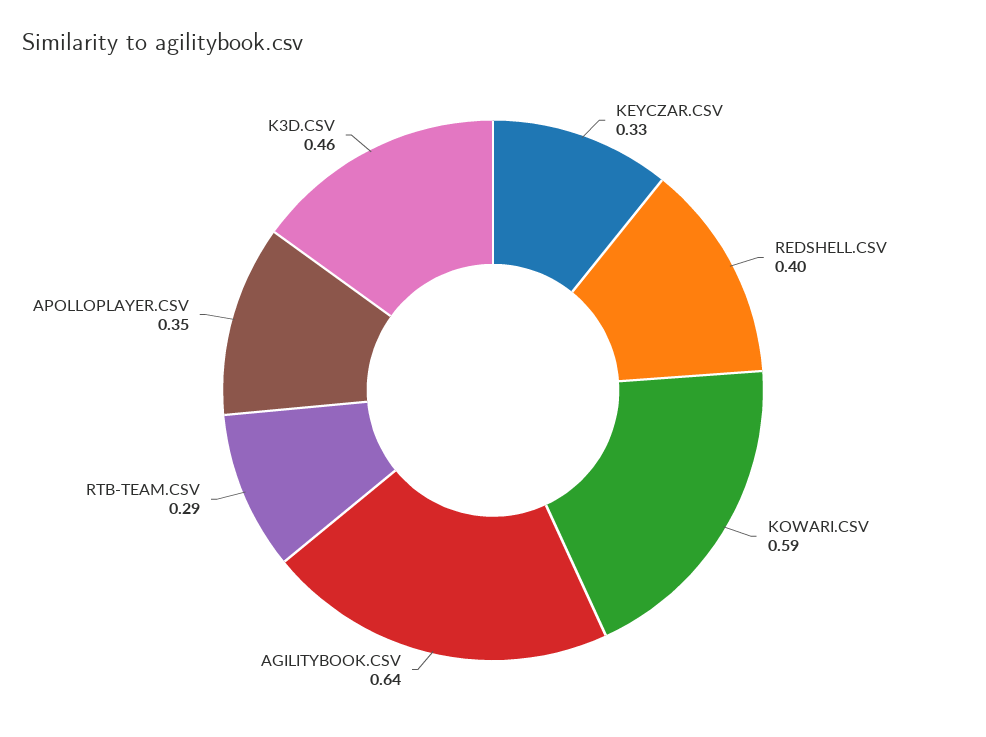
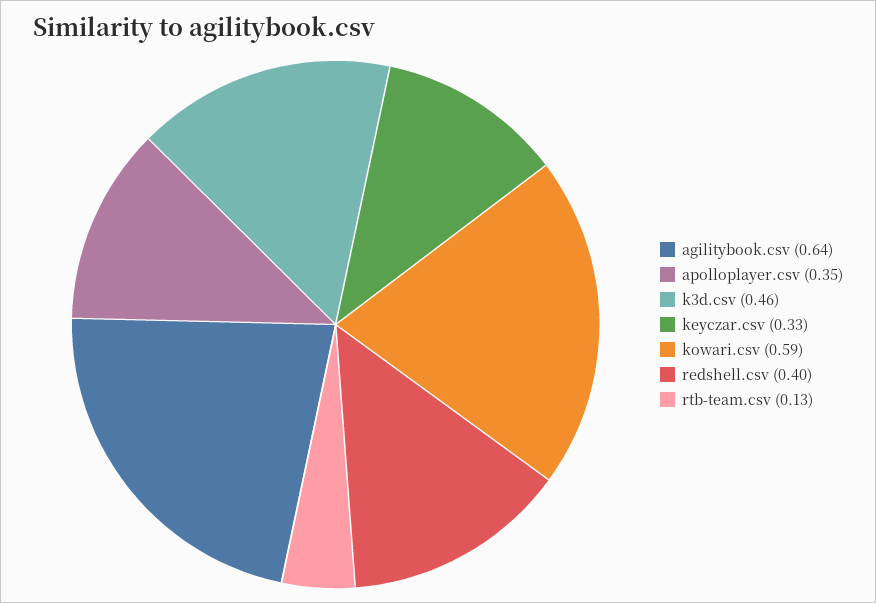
  {
    "KEYCZAR.CSV": 0.33,
    "REDSHELL.CSV": 0.4,
    "KOWARI.CSV": 0.59,
    "AGILITYBOOK.CSV": 0.64,
-   "RTB-TEAM.CSV": 0.29,
+   "RTB-TEAM.CSV": 0.13,
    "APOLLOPLAYER.CSV": 0.35,
    "K3D.CSV": 0.46
  }

